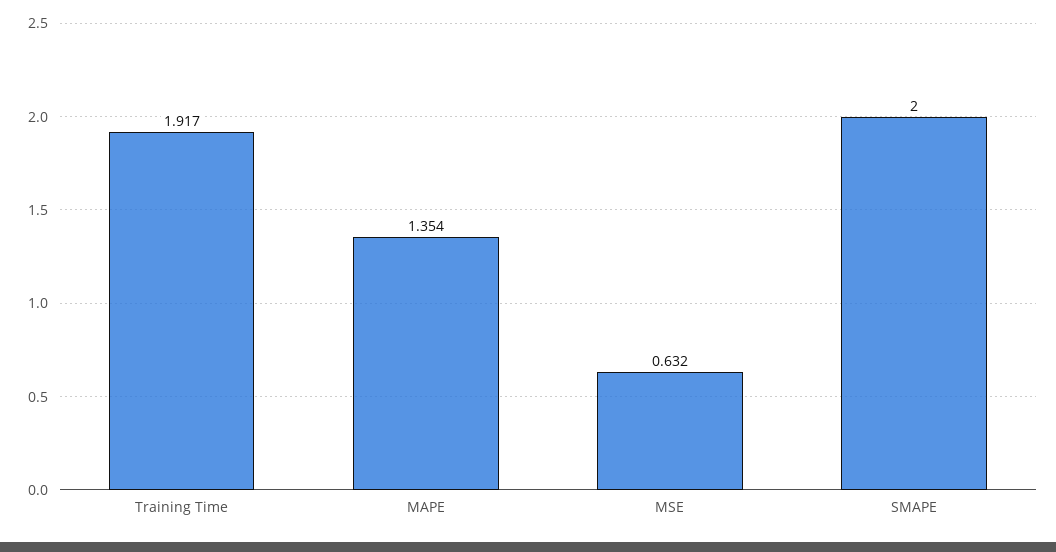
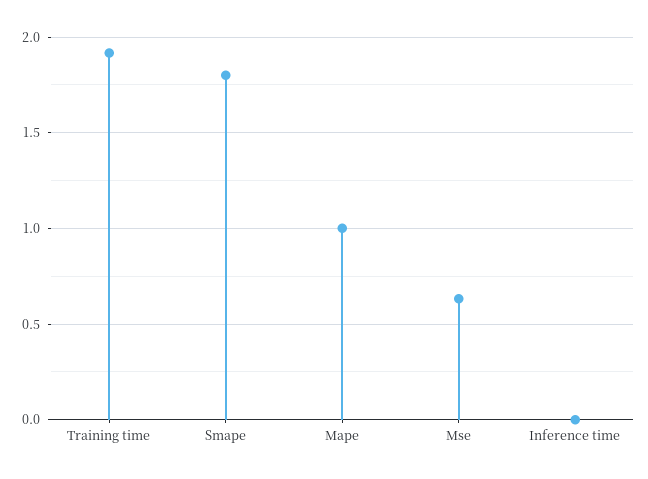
  {
    "Training Time": 1.917,
-   "MAPE": 1.354,
+   "MAPE": 1,
    "MSE": 0.632,
-   "SMAPE": 2
+   "SMAPE": 1.8,
+   "Inference time": 0
  }

